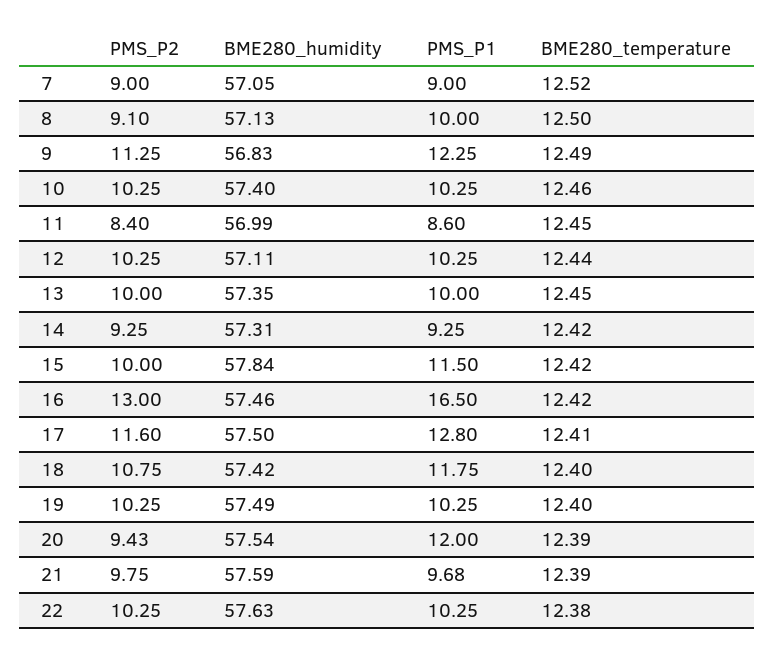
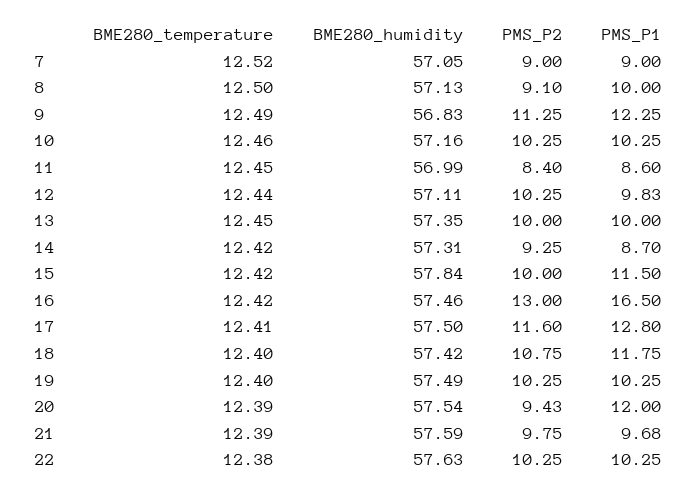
  {
    "PMS_P2": {
      "7": 9,
      "8": 9.1,
      "9": 11.25,
      "10": 10.25,
      "11": 8.4,
      "12": 10.25,
      "13": 10,
      "14": 9.25,
      "15": 10,
      "16": 13,
      "17": 11.6,
      "18": 10.75,
      "19": 10.25,
      "20": 9.43,
      "21": 9.75,
      "22": 10.25
    },
    "BME280_humidity": {
      "7": 57.05,
      "8": 57.13,
      "9": 56.83,
-     "10": 57.4,
+     "10": 57.16,
      "11": 56.99,
      "12": 57.11,
      "13": 57.35,
      "14": 57.31,
      "15": 57.84,
      "16": 57.46,
      "17": 57.5,
      "18": 57.42,
      "19": 57.49,
      "20": 57.54,
      "21": 57.59,
      "22": 57.63
    },
    "PMS_P1": {
      "7": 9,
      "8": 10,
      "9": 12.25,
      "10": 10.25,
      "11": 8.6,
-     "12": 10.25,
+     "12": 9.83,
      "13": 10,
-     "14": 9.25,
+     "14": 8.7,
      "15": 11.5,
      "16": 16.5,
      "17": 12.8,
      "18": 11.75,
      "19": 10.25,
      "20": 12,
      "21": 9.68,
      "22": 10.25
    },
    "BME280_temperature": {
      "7": 12.52,
      "8": 12.5,
      "9": 12.49,
      "10": 12.46,
      "11": 12.45,
      "12": 12.44,
      "13": 12.45,
      "14": 12.42,
      "15": 12.42,
      "16": 12.42,
      "17": 12.41,
      "18": 12.4,
      "19": 12.4,
      "20": 12.39,
      "21": 12.39,
      "22": 12.38
    }
  }

